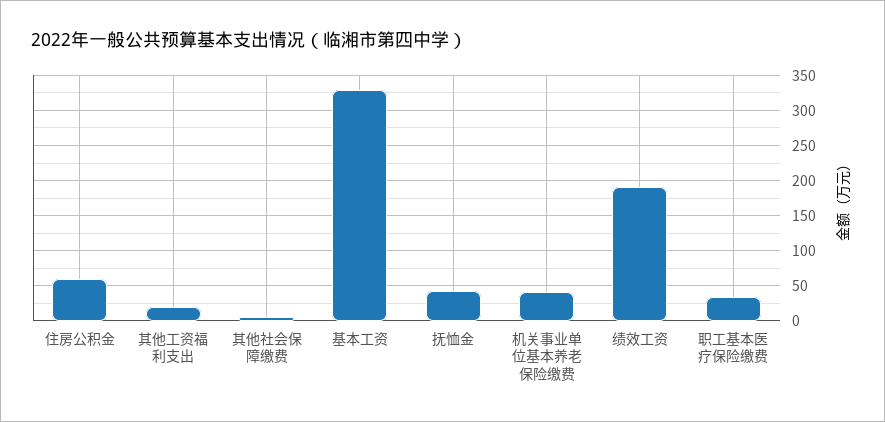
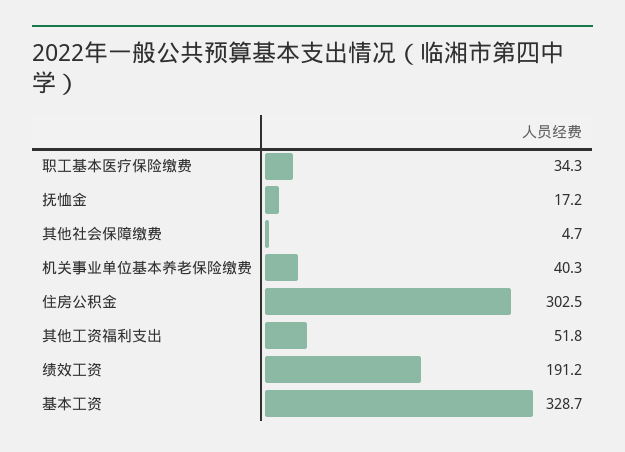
  {
-   "住房公积金": 60,
+   "住房公积金": 302.5,
-   "其他工资福利支出": 20,
+   "其他工资福利支出": 51.8,
    "其他社会保障缴费": 4.7,
    "基本工资": 328.7,
-   "抚恤金": 40,
+   "抚恤金": 17.2,
    "机关事业单位基本养老保险缴费": 40.3,
    "绩效工资": 191.2,
    "职工基本医疗保险缴费": 34.3
  }

